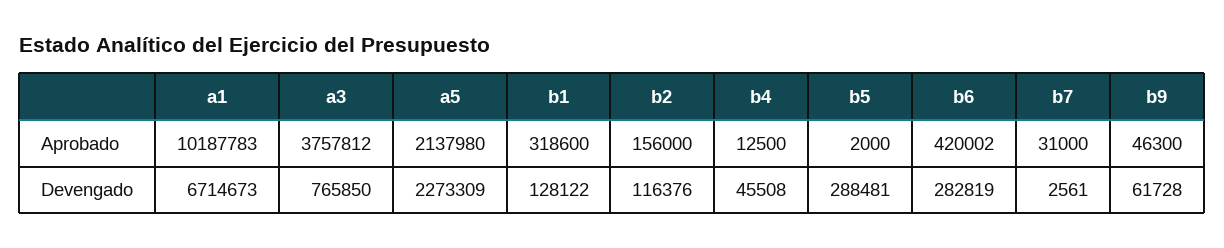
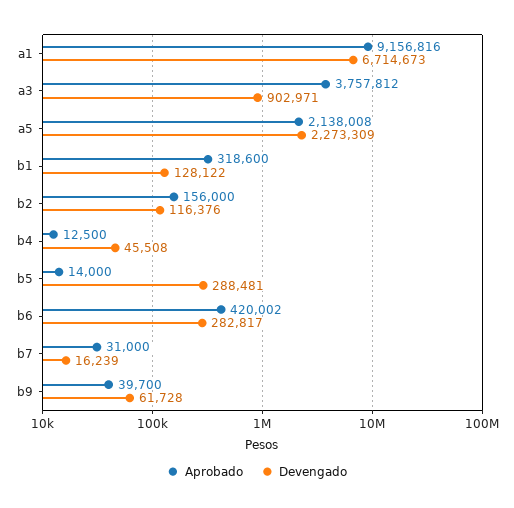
  {
    "Aprobado": {
-     "a1": 10187783,
+     "a1": 9156816,
      "a3": 3757812,
-     "a5": 2137980,
+     "a5": 2138008,
      "b1": 318600,
      "b2": 156000,
      "b4": 12500,
-     "b5": 2000,
+     "b5": 14000,
      "b6": 420002,
      "b7": 31000,
-     "b9": 46300
+     "b9": 39700
    },
    "Devengado": {
      "a1": 6714673,
-     "a3": 765850,
+     "a3": 902971,
      "a5": 2273309,
      "b1": 128122,
      "b2": 116376,
      "b4": 45508,
      "b5": 288481,
-     "b6": 282819,
+     "b6": 282817,
-     "b7": 2561,
+     "b7": 16239,
      "b9": 61728
    }
  }

